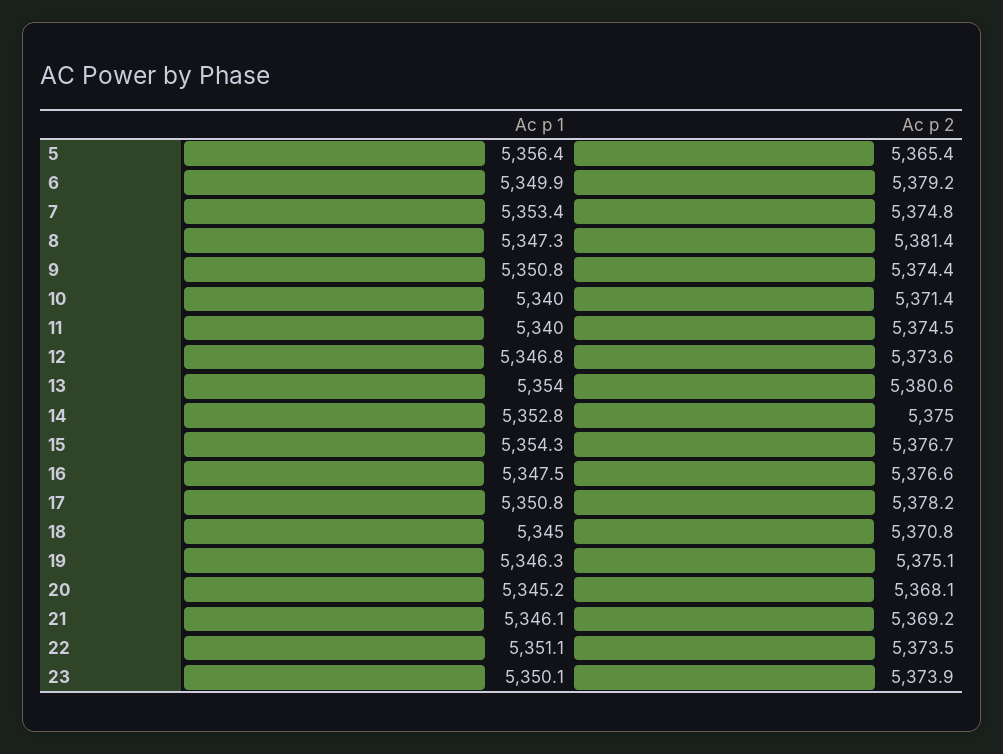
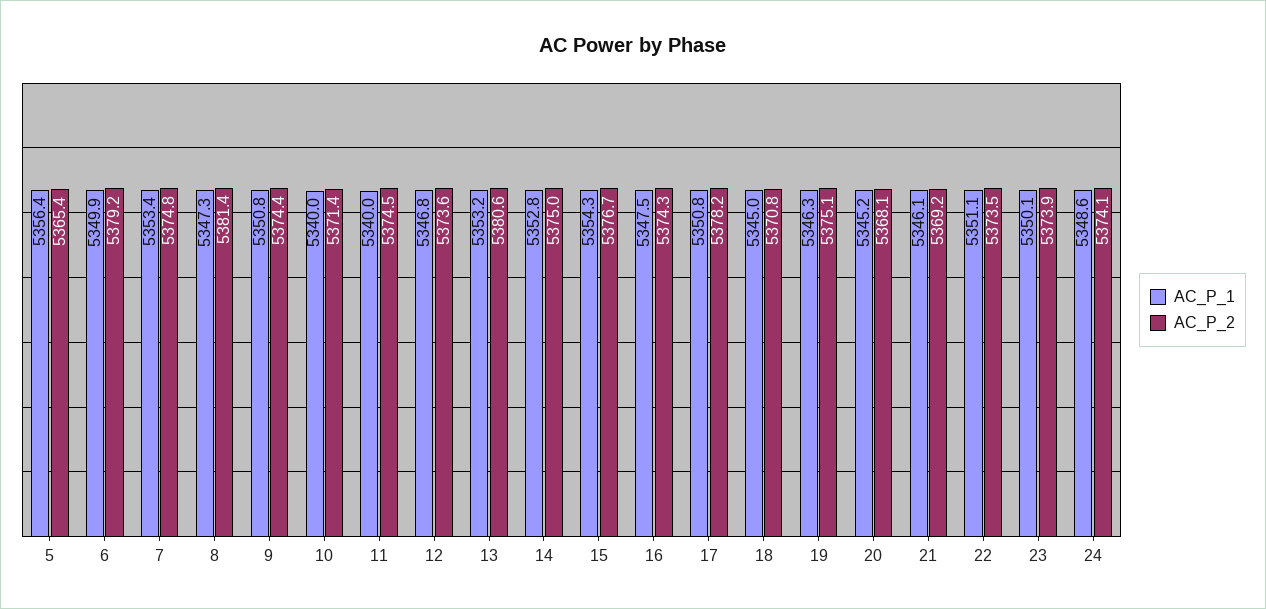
  {
    "Ac p 1": {
      "5": 5356.4,
      "6": 5349.9,
      "7": 5353.4,
      "8": 5347.3,
      "9": 5350.8,
      "10": 5340,
      "11": 5340,
      "12": 5346.8,
-     "13": 5354,
+     "13": 5353.2,
      "14": 5352.8,
      "15": 5354.3,
      "16": 5347.5,
      "17": 5350.8,
      "18": 5345,
      "19": 5346.3,
      "20": 5345.2,
      "21": 5346.1,
      "22": 5351.1,
-     "23": 5350.1
+     "23": 5350.1,
+     "24": 5348.6
    },
    "Ac p 2": {
      "5": 5365.4,
      "6": 5379.2,
      "7": 5374.8,
      "8": 5381.4,
      "9": 5374.4,
      "10": 5371.4,
      "11": 5374.5,
      "12": 5373.6,
      "13": 5380.6,
      "14": 5375,
      "15": 5376.7,
-     "16": 5376.6,
+     "16": 5374.3,
      "17": 5378.2,
      "18": 5370.8,
      "19": 5375.1,
      "20": 5368.1,
      "21": 5369.2,
      "22": 5373.5,
-     "23": 5373.9
+     "23": 5373.9,
+     "24": 5374.1
    }
  }

